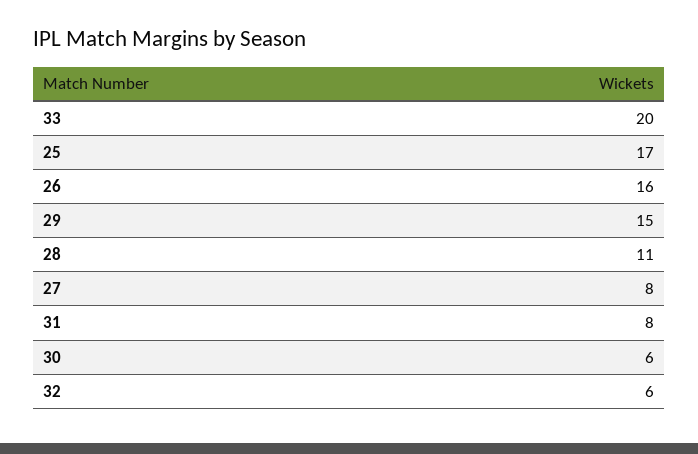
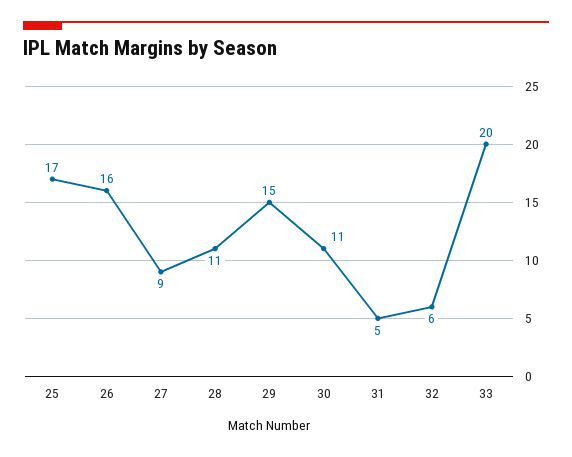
  {
    "33": 20,
    "25": 17,
    "26": 16,
    "29": 15,
    "28": 11,
-   "27": 8,
+   "27": 9,
-   "31": 8,
+   "31": 5,
-   "30": 6,
+   "30": 11,
    "32": 6
  }

